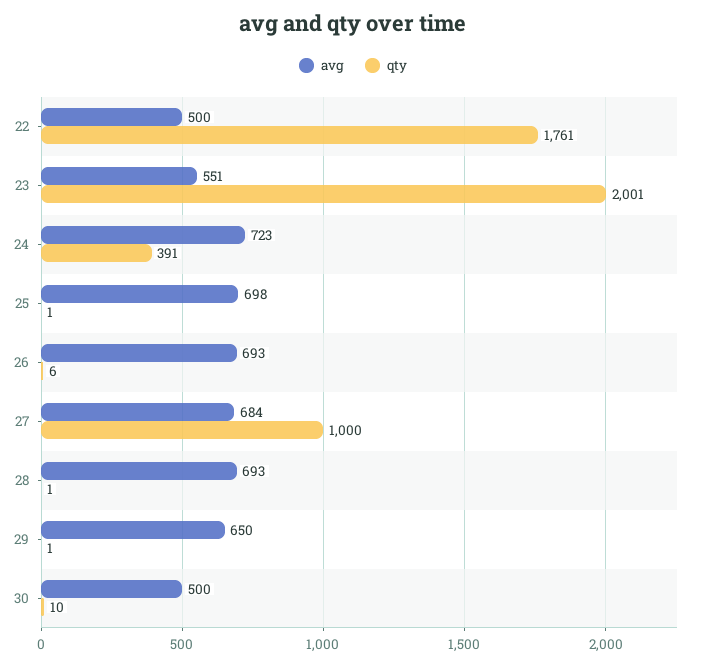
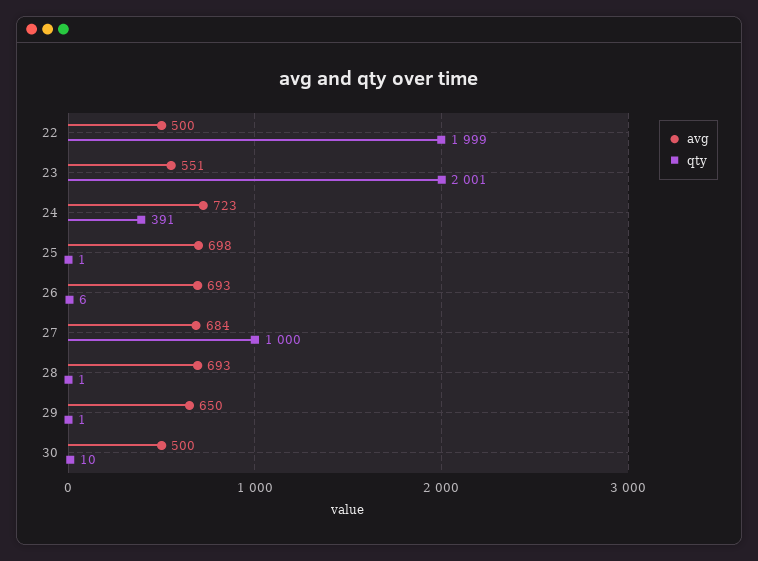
  {
    "avg": {
      "22": 500,
      "23": 551,
      "24": 723,
      "25": 698,
      "26": 693,
      "27": 684,
      "28": 693,
      "29": 650,
      "30": 500
    },
    "qty": {
-     "22": 1761,
+     "22": 1999,
      "23": 2001,
      "24": 391,
      "25": 1,
      "26": 6,
      "27": 1000,
      "28": 1,
      "29": 1,
      "30": 10
    }
  }

